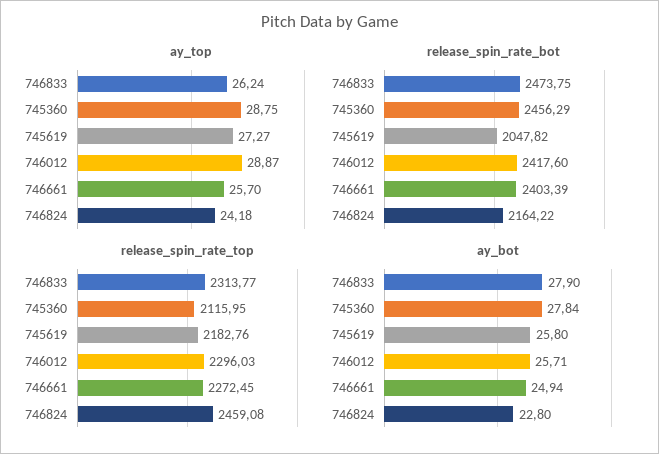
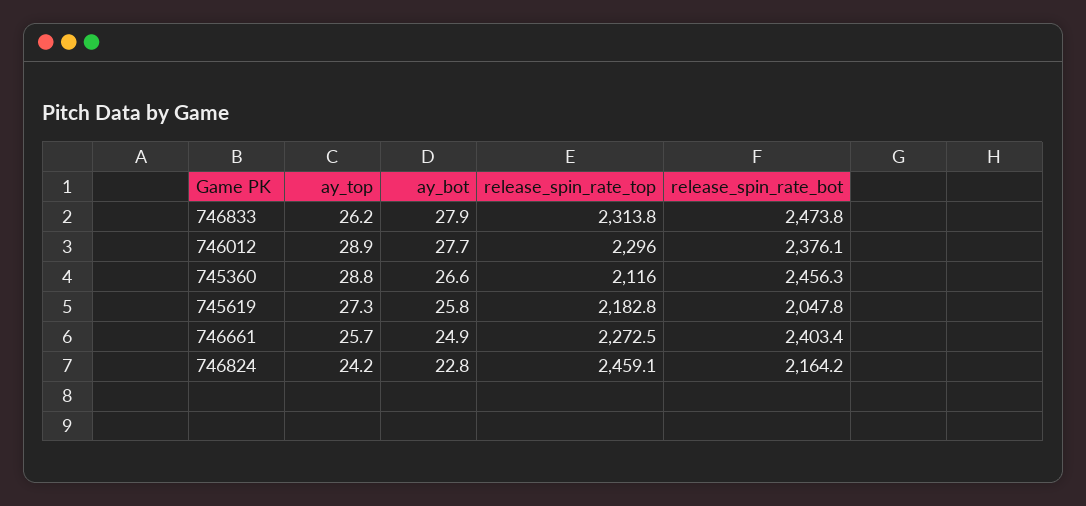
  {
    "ay_top": {
      "746833": 26.24,
      "745360": 28.75,
      "745619": 27.27,
      "746012": 28.87,
      "746661": 25.7,
      "746824": 24.18
    },
    "release_spin_rate_bot": {
      "746833": 2473.75,
      "745360": 2456.29,
      "745619": 2047.82,
-     "746012": 2417.6,
+     "746012": 2376.1,
      "746661": 2403.39,
      "746824": 2164.22
    },
    "release_spin_rate_top": {
      "746833": 2313.77,
      "745360": 2115.95,
      "745619": 2182.76,
      "746012": 2296.03,
      "746661": 2272.45,
      "746824": 2459.08
    },
    "ay_bot": {
      "746833": 27.9,
-     "745360": 27.84,
+     "745360": 26.6,
      "745619": 25.8,
-     "746012": 25.71,
+     "746012": 27.7,
      "746661": 24.94,
      "746824": 22.8
    }
  }

